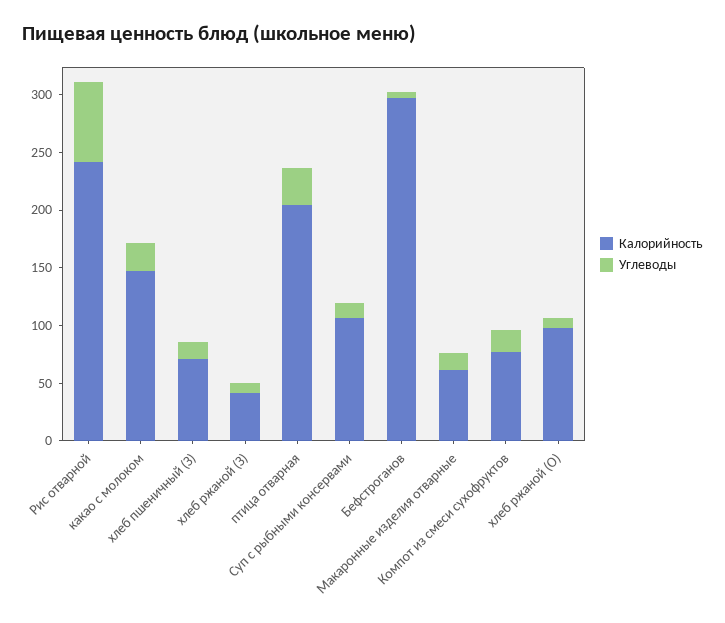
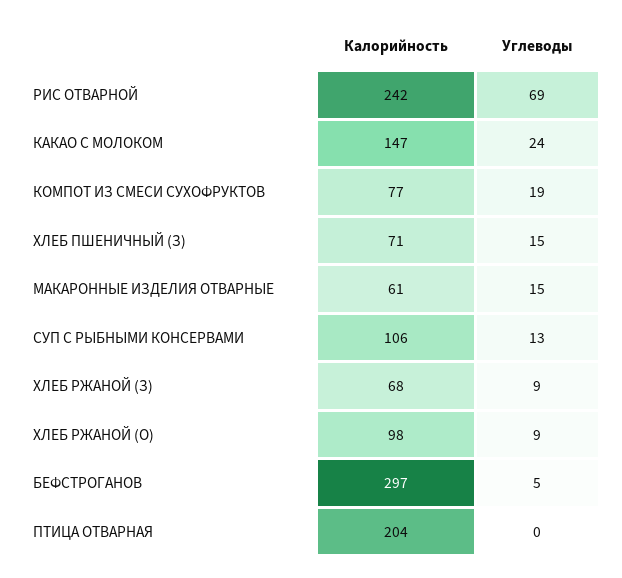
  {
    "Калорийность": {
      "Рис отварной": 242,
      "какао с молоком": 147,
      "хлеб пшеничный (З)": 71,
-     "хлеб ржаной (З)": 40,
+     "хлеб ржаной (З)": 68,
      "птица отварная": 204,
      "Суп с рыбными консервами": 106,
      "Бефстроганов": 297,
      "Макаронные изделия отварные": 61,
      "Компот из смеси сухофруктов": 77,
      "хлеб ржаной (О)": 98
    },
    "Углеводы": {
      "Рис отварной": 69,
      "какао с молоком": 24,
      "хлеб пшеничный (З)": 15,
      "хлеб ржаной (З)": 9,
-     "птица отварная": 30,
+     "птица отварная": 0,
      "Суп с рыбными консервами": 13,
      "Бефстроганов": 5,
      "Макаронные изделия отварные": 15,
      "Компот из смеси сухофруктов": 19,
      "хлеб ржаной (О)": 9
    }
  }

